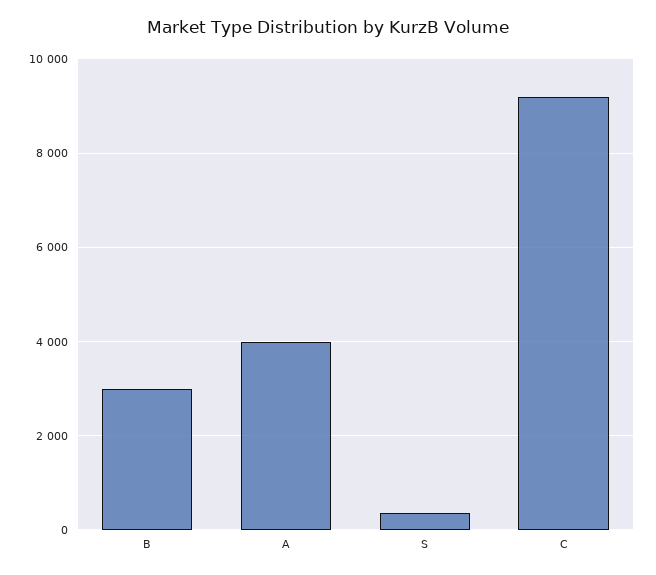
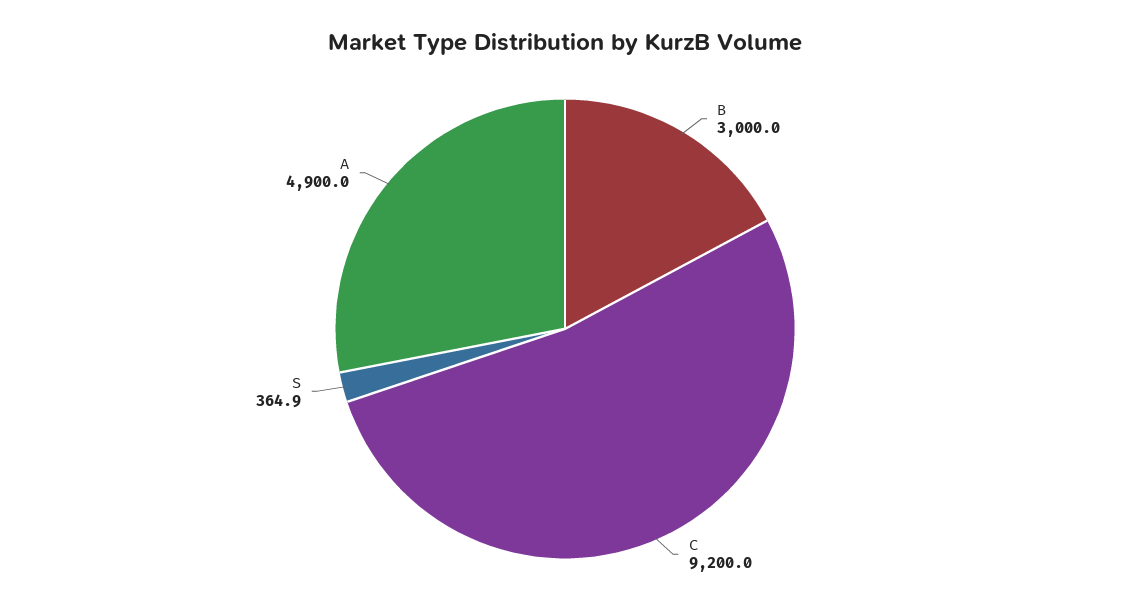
  {
    "B": 3000,
-   "A": 4000,
+   "A": 4900,
    "S": 364.9,
    "C": 9200
  }

